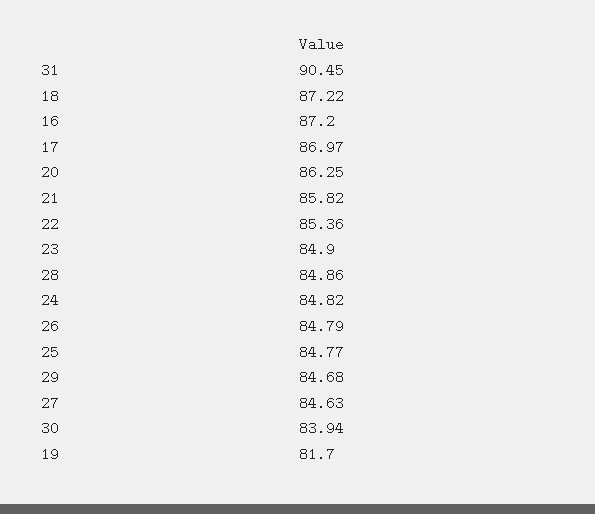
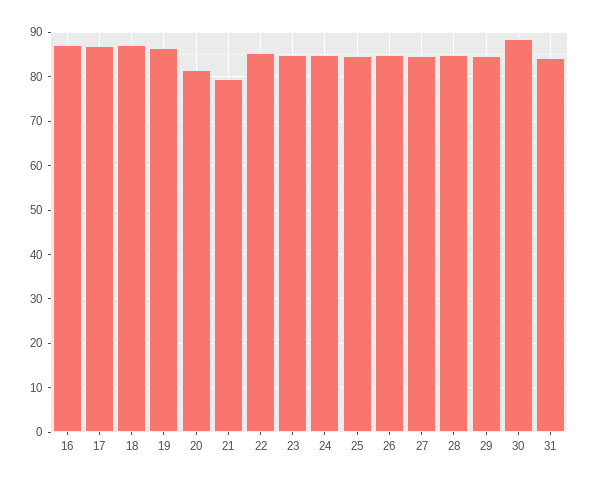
  {
-   "31": 90.45,
+   "31": 84,
    "18": 87.22,
    "16": 87.2,
    "17": 86.97,
-   "20": 86.25,
+   "20": 82,
-   "21": 85.82,
+   "21": 80,
    "22": 85.36,
    "23": 84.9,
    "28": 84.86,
    "24": 84.82,
    "26": 84.79,
    "25": 84.77,
    "29": 84.68,
    "27": 84.63,
-   "30": 83.94,
+   "30": 88,
-   "19": 81.7
+   "19": 86
  }

